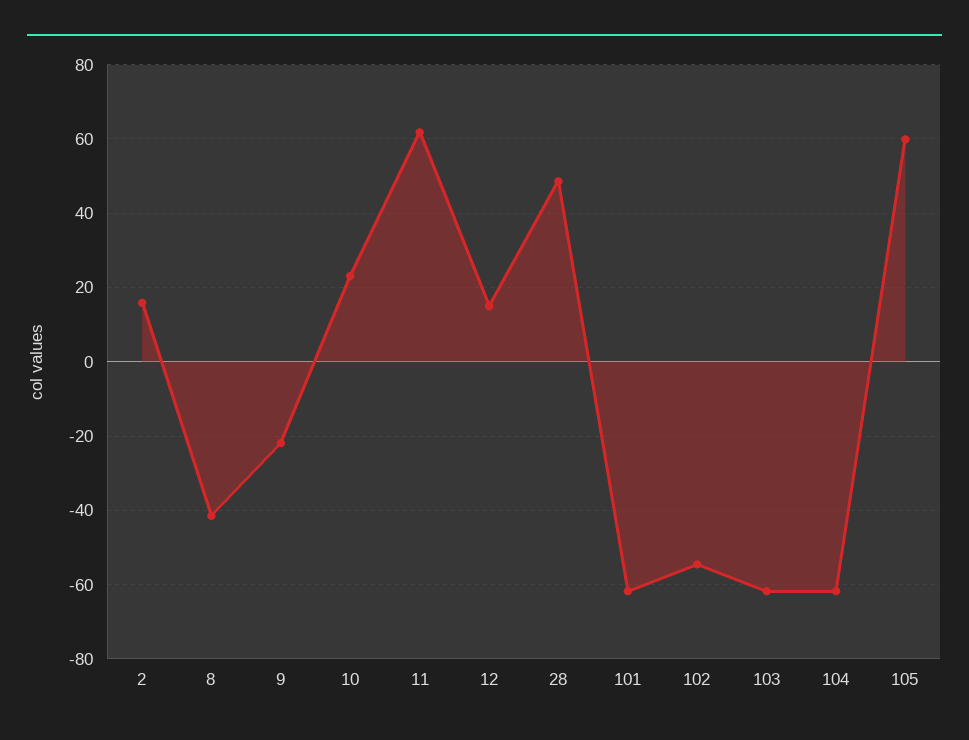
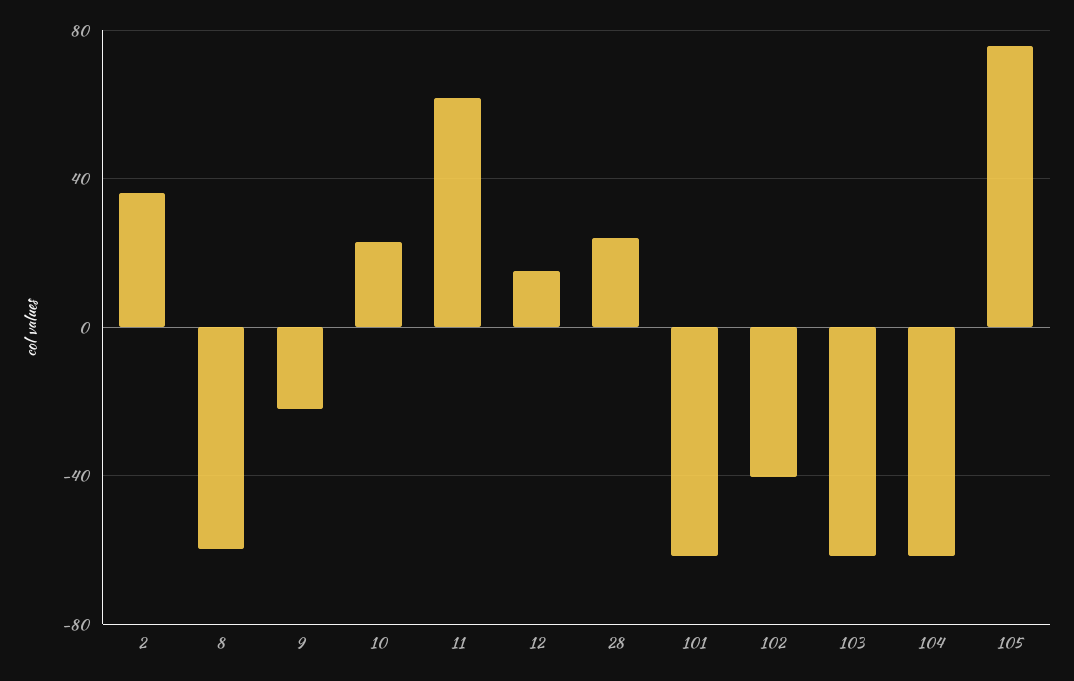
  {
-   "2": 16,
+   "2": 35,
-   "8": -42,
+   "8": -60,
    "9": -22,
    "10": 24,
    "11": 62,
    "12": 16,
-   "28": 48,
+   "28": 25,
    "101": -62,
-   "102": -54,
+   "102": -40,
    "103": -62,
    "104": -62,
-   "105": 60
+   "105": 75
  }

